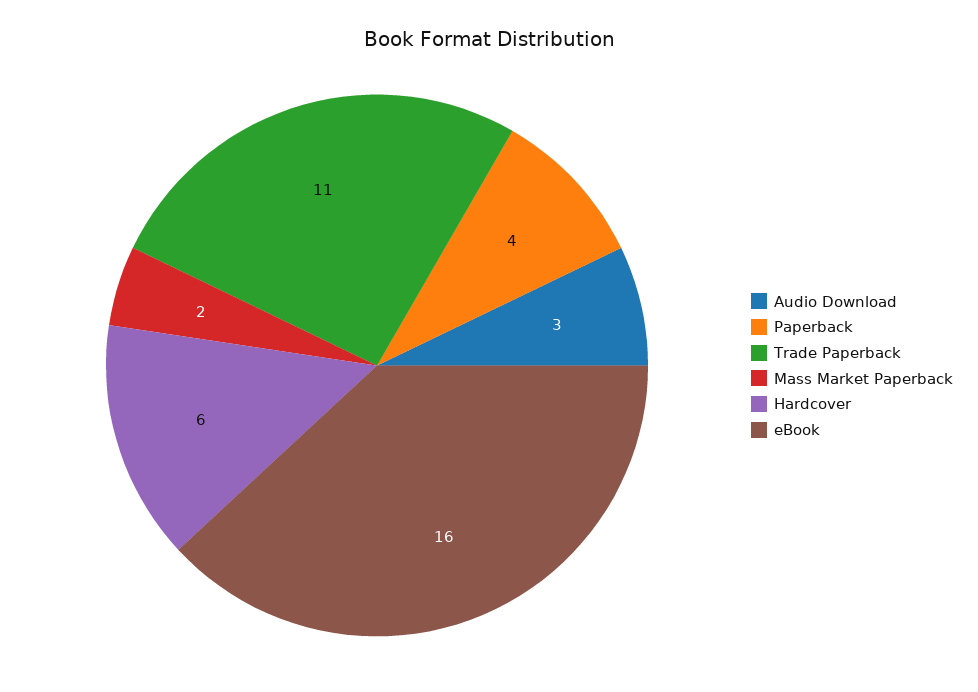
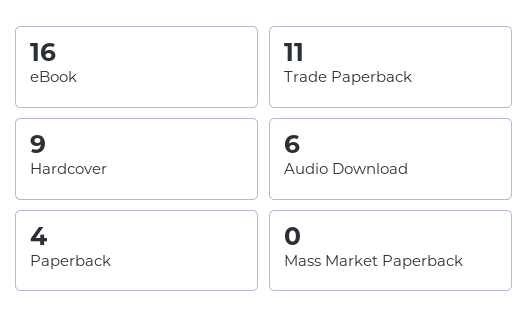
  {
-   "Audio Download": 3,
+   "Audio Download": 6,
    "Paperback": 4,
    "Trade Paperback": 11,
-   "Mass Market Paperback": 2,
+   "Mass Market Paperback": 0,
-   "Hardcover": 6,
+   "Hardcover": 9,
    "eBook": 16
  }

